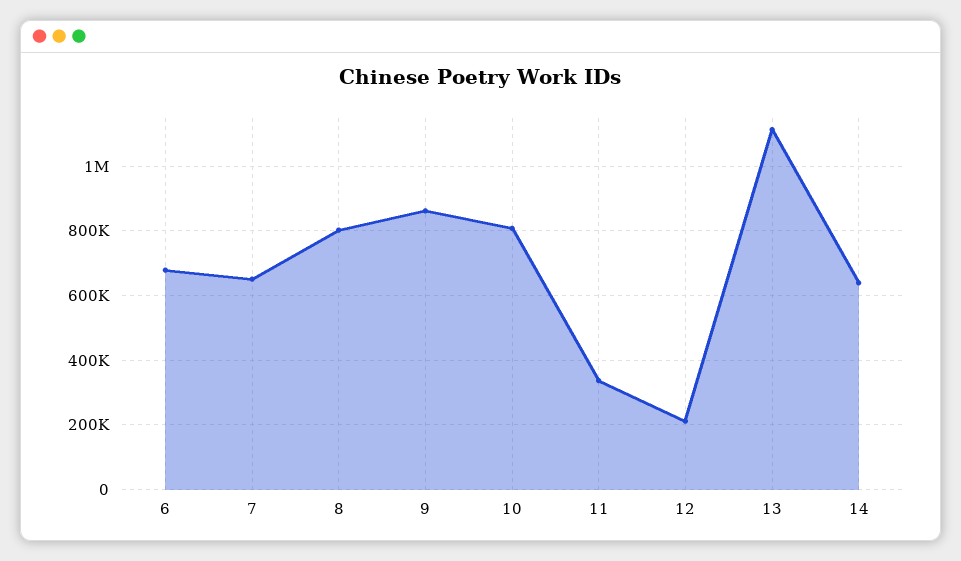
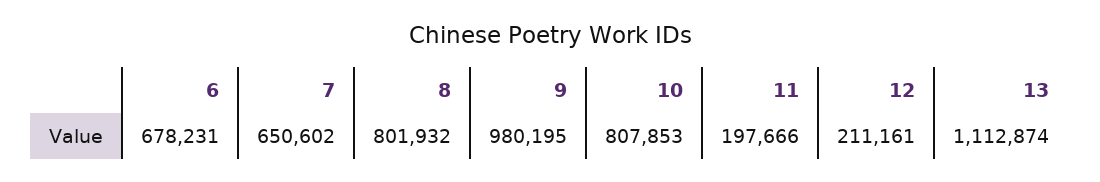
  {
    "6": 678231,
    "7": 650602,
    "8": 801932,
-   "9": 860000,
+   "9": 980195,
    "10": 807853,
-   "11": 340000,
+   "11": 197666,
    "12": 211161,
-   "13": 1112874,
+   "13": 1112874
-   "14": 640000
  }

